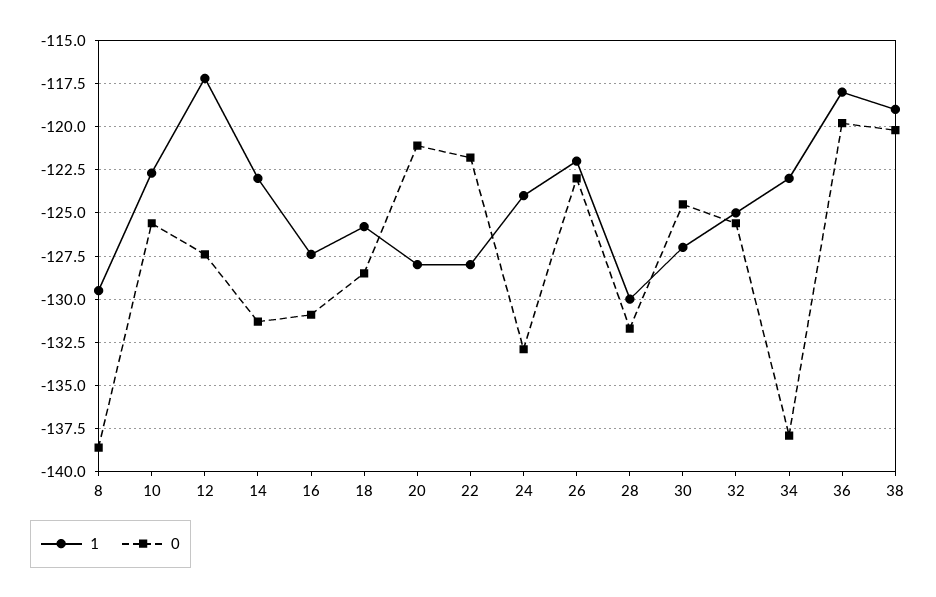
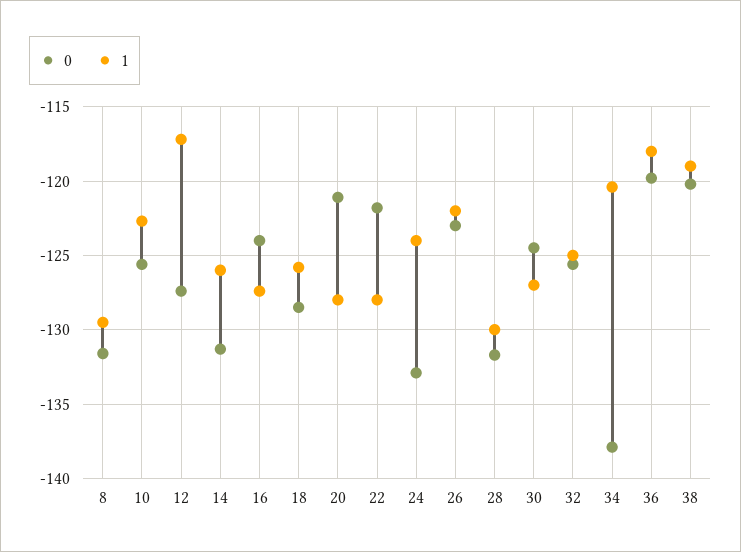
  {
    "1": {
      "8": -129.5,
      "10": -122.5,
      "12": -117,
-     "14": -123,
+     "14": -126,
      "16": -127.5,
      "18": -126,
      "20": -128,
      "22": -128,
      "24": -124,
      "26": -122,
      "28": -130,
      "30": -127,
      "32": -125,
-     "34": -123,
+     "34": -120.5,
      "36": -118,
      "38": -119
    },
    "0": {
-     "8": -138.5,
+     "8": -131.5,
      "10": -125.5,
      "12": -127.5,
      "14": -131.5,
-     "16": -131,
+     "16": -124,
      "18": -128.5,
      "20": -121,
      "22": -122,
      "24": -133,
      "26": -123,
      "28": -131.5,
      "30": -124.5,
      "32": -125.5,
      "34": -138,
      "36": -120,
      "38": -120
    }
  }

